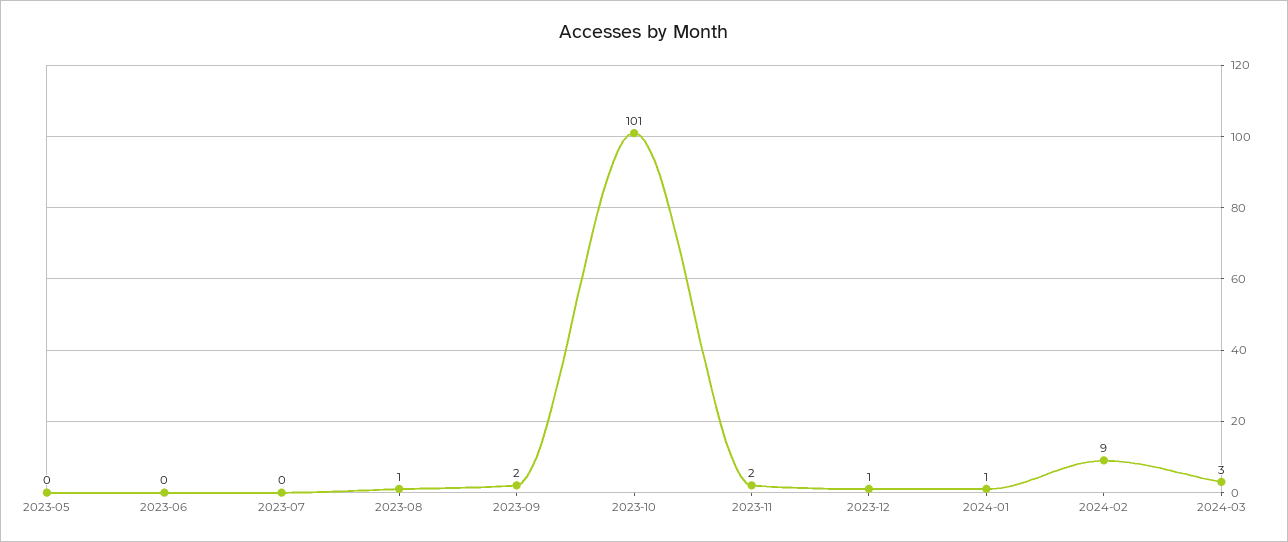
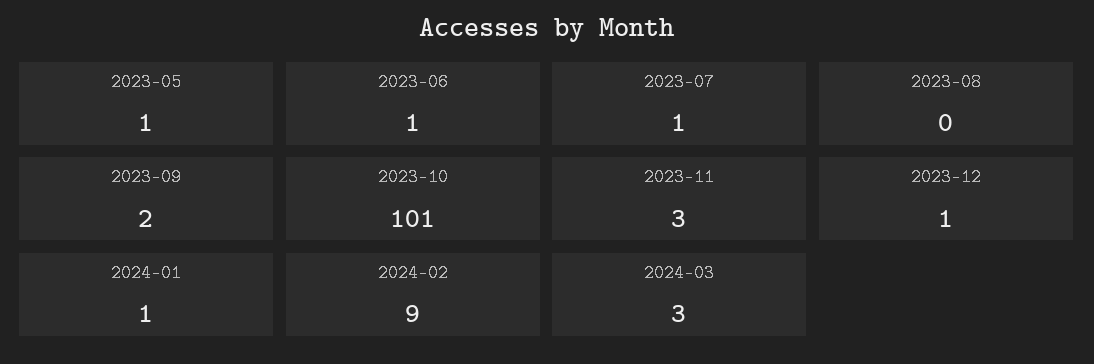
  {
-   "2023-05": 0,
+   "2023-05": 1,
-   "2023-06": 0,
+   "2023-06": 1,
-   "2023-07": 0,
+   "2023-07": 1,
-   "2023-08": 1,
+   "2023-08": 0,
    "2023-09": 2,
    "2023-10": 101,
-   "2023-11": 2,
+   "2023-11": 3,
    "2023-12": 1,
    "2024-01": 1,
    "2024-02": 9,
    "2024-03": 3
  }

